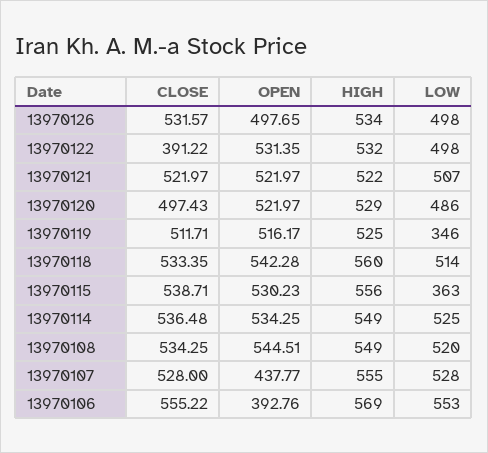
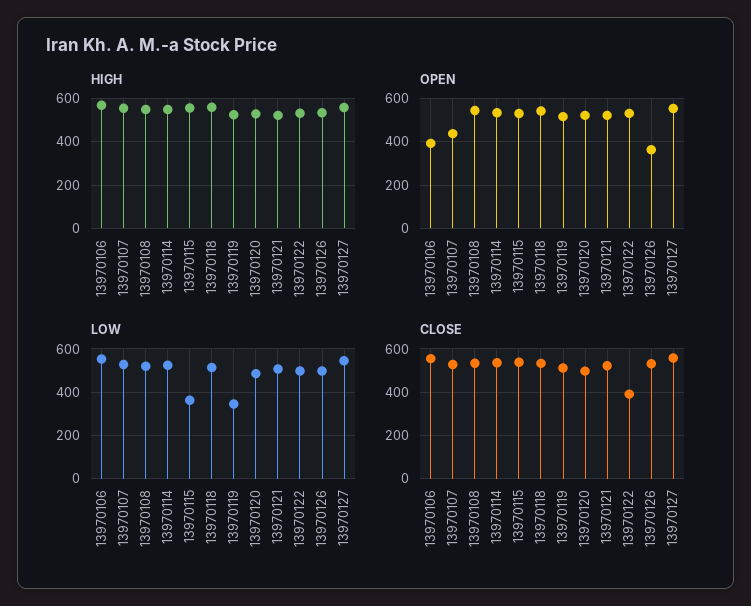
  {
    "CLOSE": {
      "13970126": 531.57,
      "13970122": 391.22,
      "13970121": 521.97,
      "13970120": 497.43,
      "13970119": 511.71,
      "13970118": 533.35,
      "13970115": 538.71,
      "13970114": 536.48,
      "13970108": 534.25,
      "13970107": 528,
-     "13970106": 555.22
+     "13970106": 555.22,
+     "13970127": 550
    },
    "OPEN": {
-     "13970126": 497.65,
+     "13970126": 350,
      "13970122": 531.35,
      "13970121": 521.97,
      "13970120": 521.97,
      "13970119": 516.17,
      "13970118": 542.28,
      "13970115": 530.23,
      "13970114": 534.25,
      "13970108": 544.51,
      "13970107": 437.77,
-     "13970106": 392.76
+     "13970106": 392.76,
+     "13970127": 550
    },
    "HIGH": {
      "13970126": 534,
      "13970122": 532,
      "13970121": 522,
      "13970120": 529,
      "13970119": 525,
      "13970118": 560,
      "13970115": 556,
      "13970114": 549,
      "13970108": 549,
      "13970107": 555,
-     "13970106": 569
+     "13970106": 569,
+     "13970127": 550
    },
    "LOW": {
      "13970126": 498,
      "13970122": 498,
      "13970121": 507,
      "13970120": 486,
      "13970119": 346,
      "13970118": 514,
      "13970115": 363,
      "13970114": 525,
      "13970108": 520,
      "13970107": 528,
-     "13970106": 553
+     "13970106": 553,
+     "13970127": 550
    }
  }

